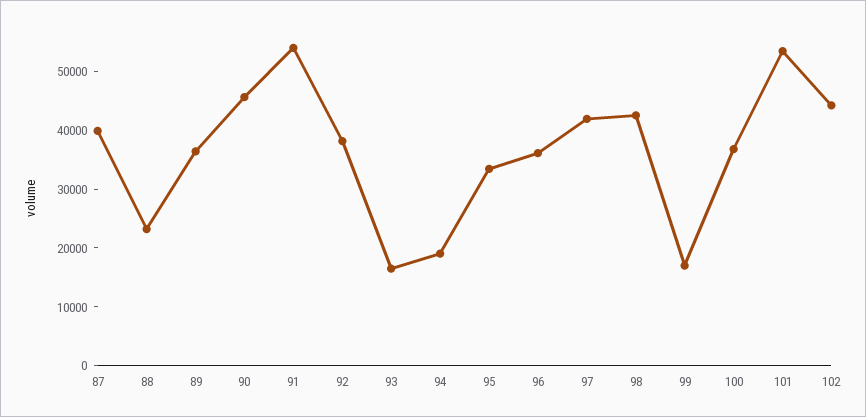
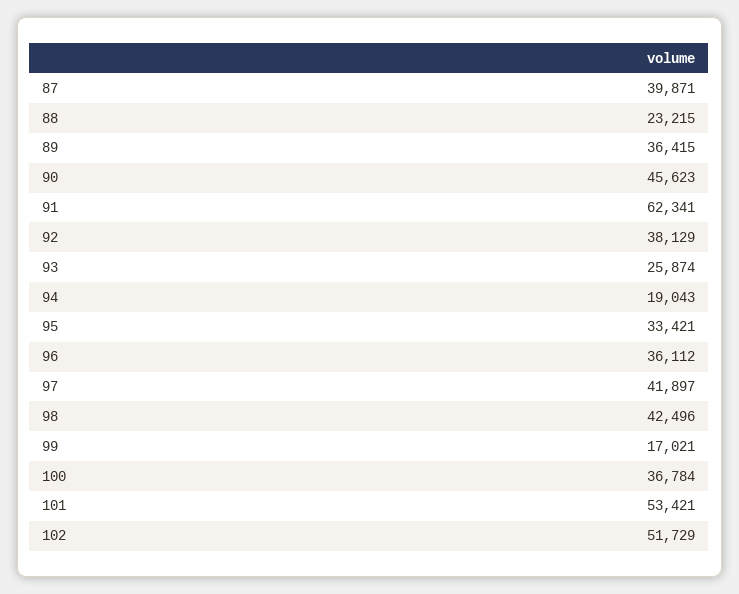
  {
    "87": 39871,
    "88": 23215,
    "89": 36415,
    "90": 45623,
-   "91": 54000,
+   "91": 62341,
    "92": 38129,
-   "93": 16000,
+   "93": 25874,
    "94": 19043,
    "95": 33421,
    "96": 36112,
    "97": 41897,
    "98": 42496,
    "99": 17021,
    "100": 36784,
    "101": 53421,
-   "102": 44000
+   "102": 51729
  }

